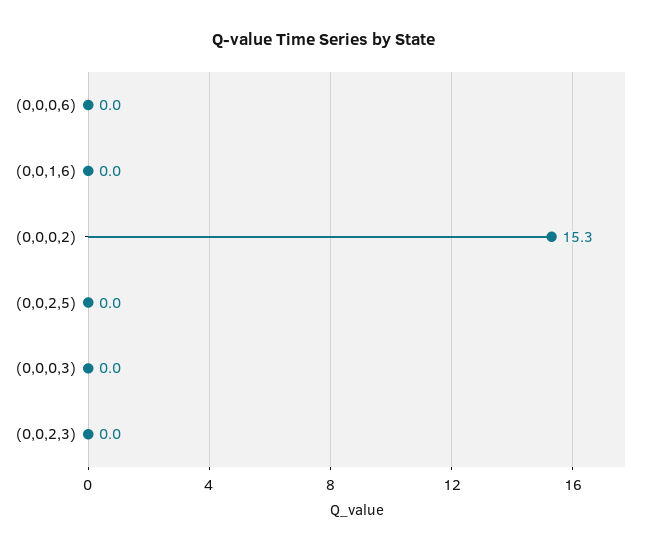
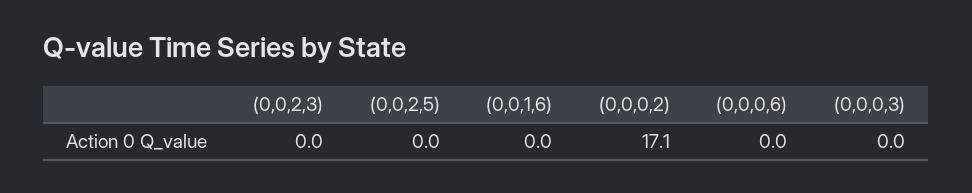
  {
    "(0,0,0,6)": 0,
    "(0,0,1,6)": 0,
-   "(0,0,0,2)": 15.3,
+   "(0,0,0,2)": 17.1,
    "(0,0,2,5)": 0,
    "(0,0,0,3)": 0,
    "(0,0,2,3)": 0
  }

